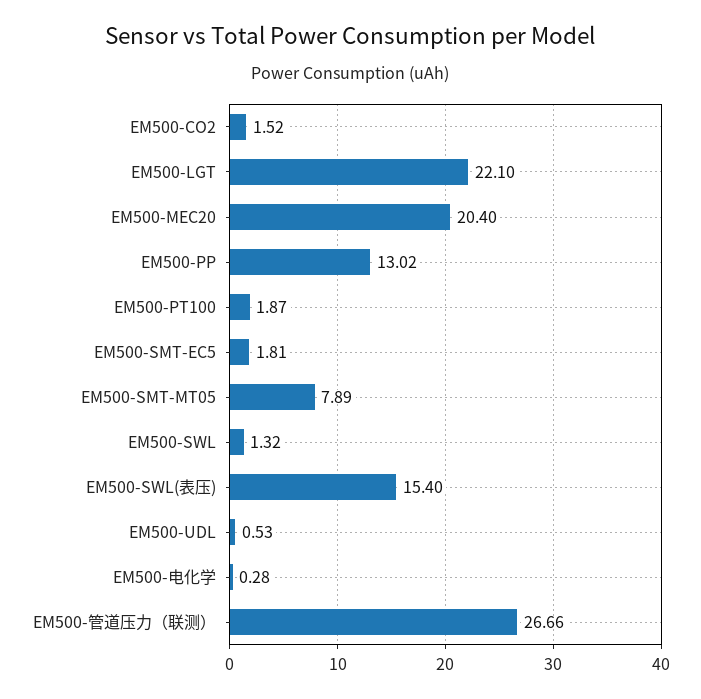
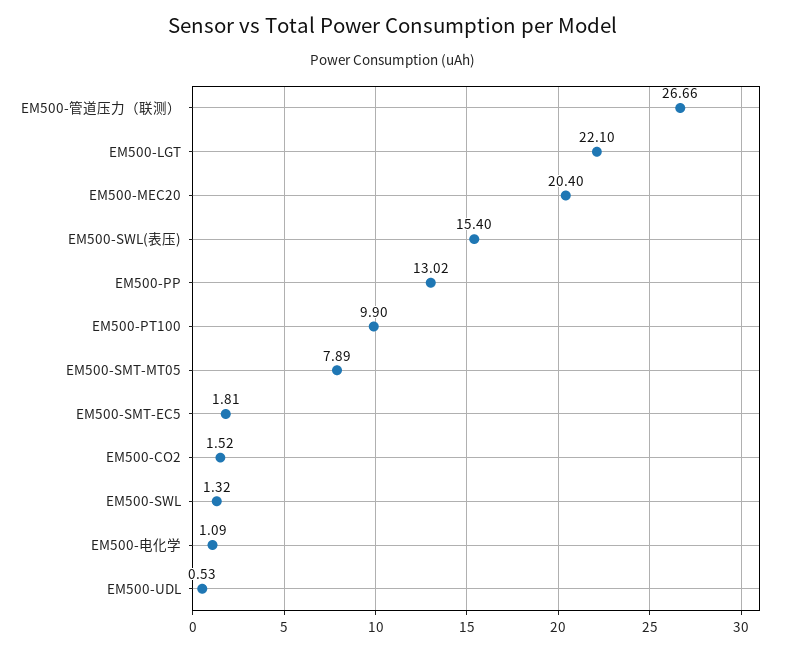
  {
    "EM500-CO2": 1.52,
    "EM500-LGT": 22.1,
    "EM500-MEC20": 20.4,
    "EM500-PP": 13.02,
-   "EM500-PT100": 1.87,
+   "EM500-PT100": 9.9,
    "EM500-SMT-EC5": 1.81,
    "EM500-SMT-MT05": 7.89,
    "EM500-SWL": 1.32,
    "EM500-SWL(表压)": 15.4,
    "EM500-UDL": 0.53,
-   "EM500-电化学": 0.28,
+   "EM500-电化学": 1.09,
    "EM500-管道压力（联测）": 26.66
  }

